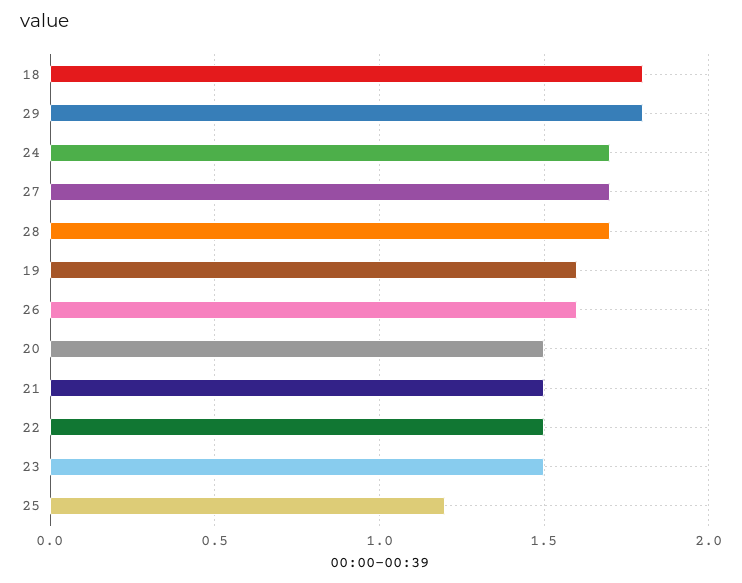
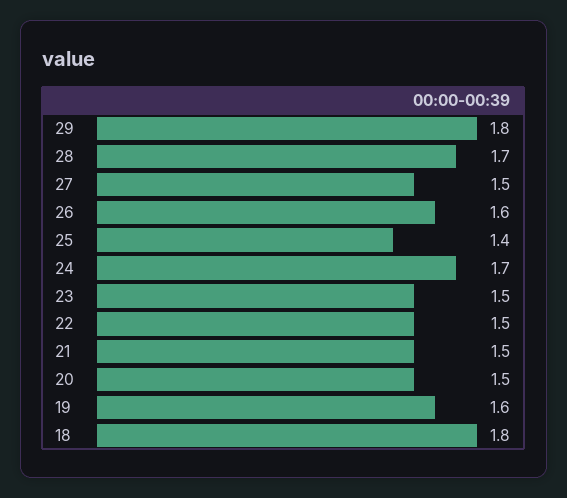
  {
    "18": 1.8,
    "29": 1.8,
    "24": 1.7,
-   "27": 1.7,
+   "27": 1.5,
    "28": 1.7,
    "19": 1.6,
    "26": 1.6,
    "20": 1.5,
    "21": 1.5,
    "22": 1.5,
    "23": 1.5,
-   "25": 1.2
+   "25": 1.4
  }

